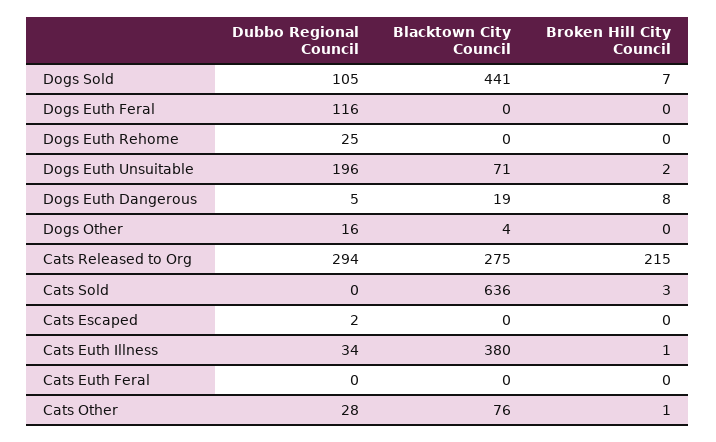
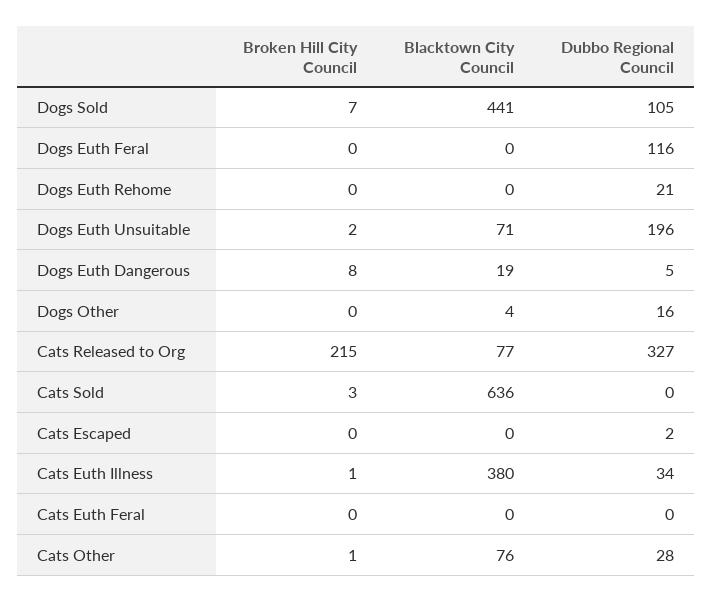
  {
    "Dubbo Regional Council": {
      "Dogs Sold": 105,
      "Dogs Euth Feral": 116,
-     "Dogs Euth Rehome": 25,
+     "Dogs Euth Rehome": 21,
      "Dogs Euth Unsuitable": 196,
      "Dogs Euth Dangerous": 5,
      "Dogs Other": 16,
-     "Cats Released to Org": 294,
+     "Cats Released to Org": 327,
      "Cats Sold": 0,
      "Cats Escaped": 2,
      "Cats Euth Illness": 34,
      "Cats Euth Feral": 0,
      "Cats Other": 28
    },
    "Blacktown City Council": {
      "Dogs Sold": 441,
      "Dogs Euth Feral": 0,
      "Dogs Euth Rehome": 0,
      "Dogs Euth Unsuitable": 71,
      "Dogs Euth Dangerous": 19,
      "Dogs Other": 4,
-     "Cats Released to Org": 275,
+     "Cats Released to Org": 77,
      "Cats Sold": 636,
      "Cats Escaped": 0,
      "Cats Euth Illness": 380,
      "Cats Euth Feral": 0,
      "Cats Other": 76
    },
    "Broken Hill City Council": {
      "Dogs Sold": 7,
      "Dogs Euth Feral": 0,
      "Dogs Euth Rehome": 0,
      "Dogs Euth Unsuitable": 2,
      "Dogs Euth Dangerous": 8,
      "Dogs Other": 0,
      "Cats Released to Org": 215,
      "Cats Sold": 3,
      "Cats Escaped": 0,
      "Cats Euth Illness": 1,
      "Cats Euth Feral": 0,
      "Cats Other": 1
    }
  }

